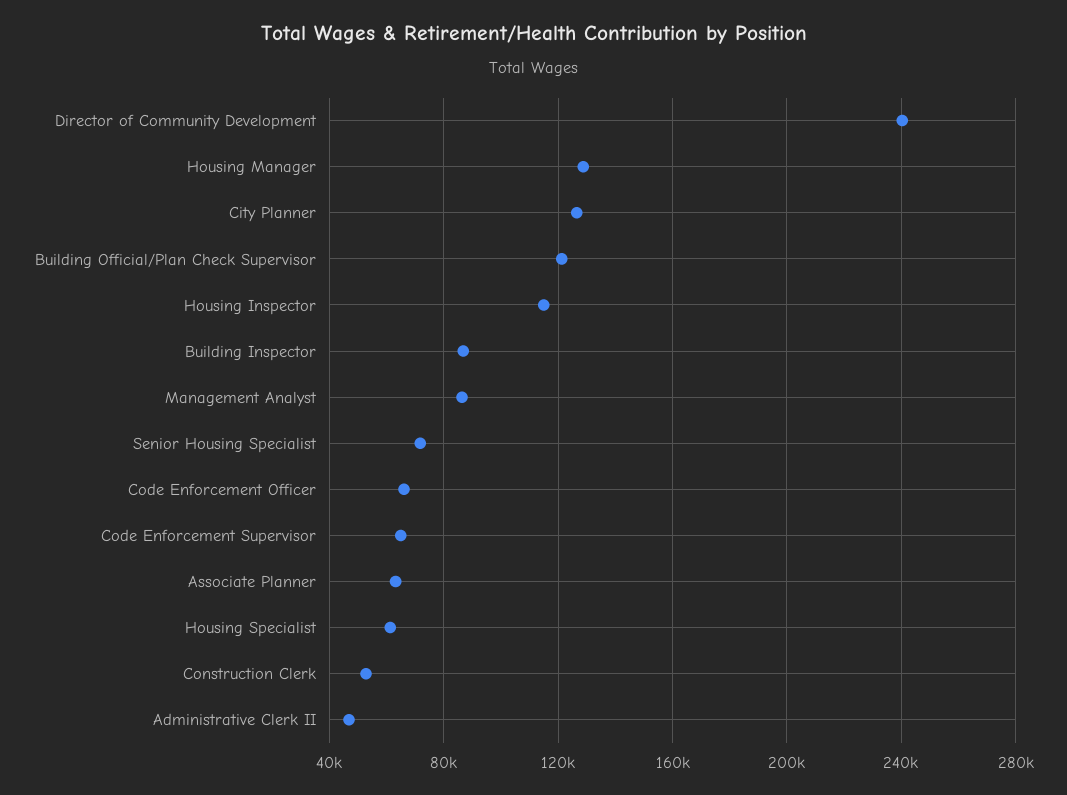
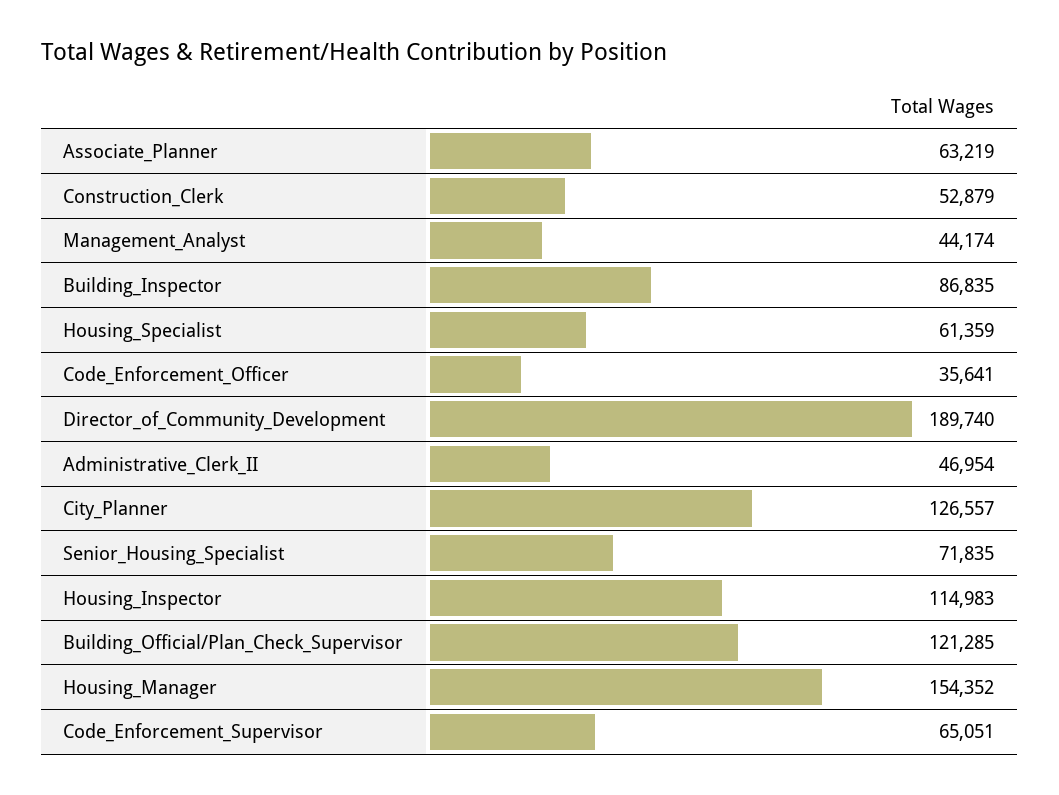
  {
-   "Director of Community Development": 240000,
+   "Director of Community Development": 189740,
-   "Housing Manager": 130000,
+   "Housing Manager": 154352,
    "City Planner": 126557,
    "Building Official/Plan Check Supervisor": 121285,
    "Housing Inspector": 114983,
    "Building Inspector": 86835,
-   "Management Analyst": 85000,
+   "Management Analyst": 44174,
    "Senior Housing Specialist": 71835,
-   "Code Enforcement Officer": 65000,
+   "Code Enforcement Officer": 35641,
    "Code Enforcement Supervisor": 65051,
    "Associate Planner": 63219,
    "Housing Specialist": 61359,
    "Construction Clerk": 52879,
    "Administrative Clerk II": 46954
  }

